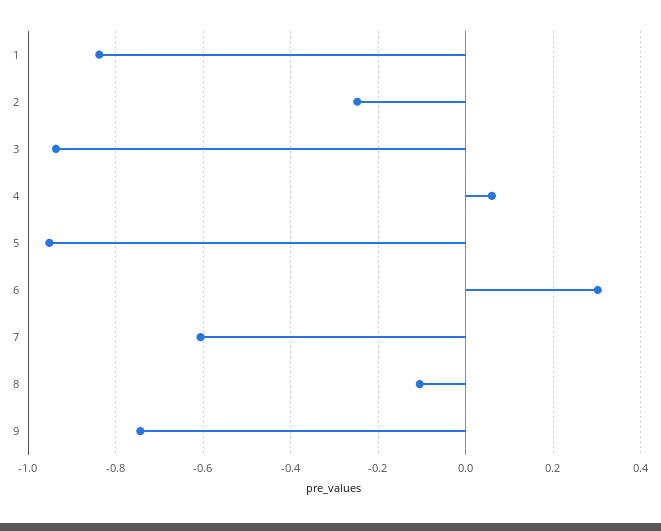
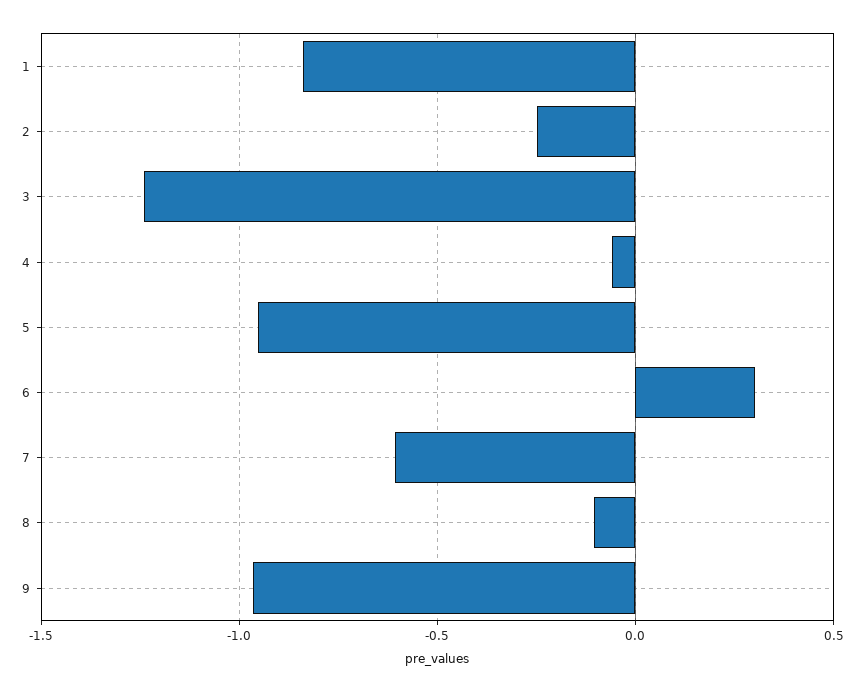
  {
    "1": -0.84,
    "2": -0.24,
-   "3": -0.94,
+   "3": -1.25,
-   "4": 0.06,
+   "4": -0.05,
    "5": -0.96,
    "6": 0.3,
    "7": -0.6,
    "8": -0.1,
-   "9": -0.74
+   "9": -0.95
  }

